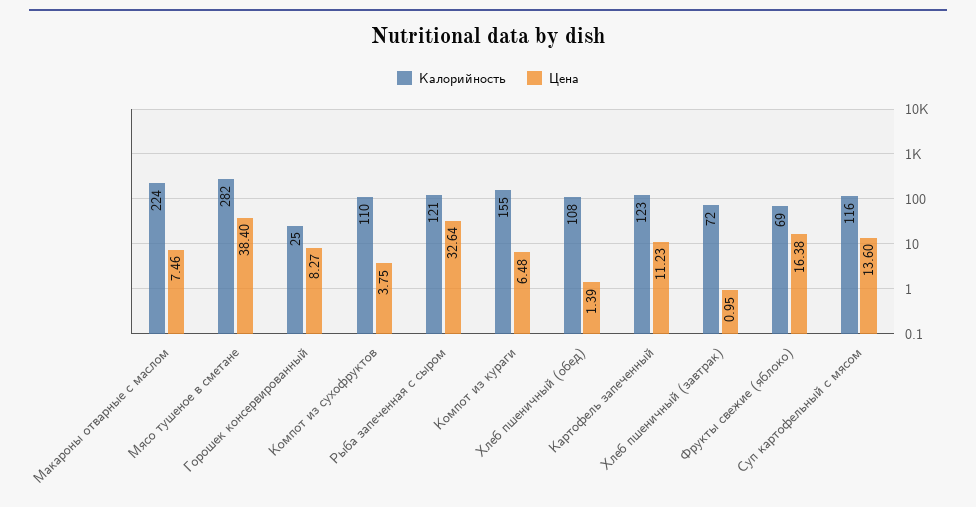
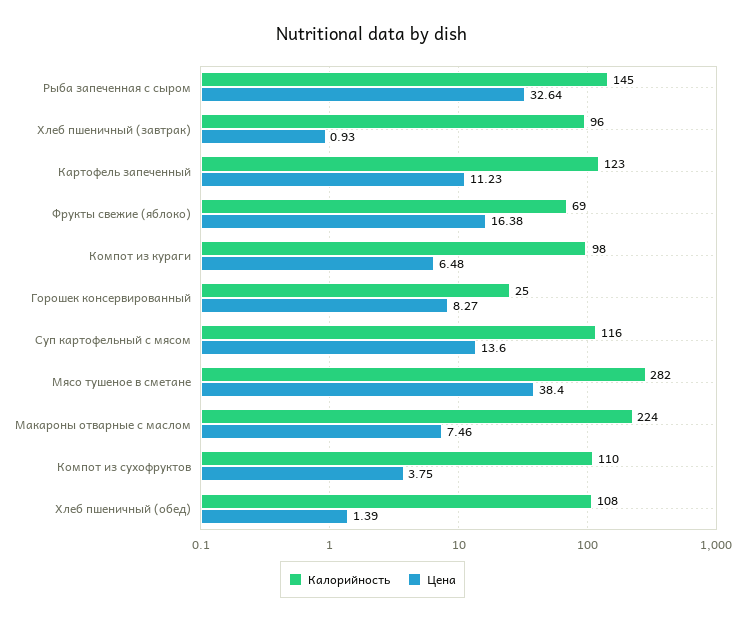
  {
    "Калорийность": {
      "Макароны отварные с маслом": 224,
      "Мясо тушеное в сметане": 282,
      "Горошек консервированный": 25,
      "Компот из сухофруктов": 110,
-     "Рыба запеченная с сыром": 121,
+     "Рыба запеченная с сыром": 145,
-     "Компот из кураги": 155,
+     "Компот из кураги": 98,
      "Хлеб пшеничный (обед)": 108,
      "Картофель запеченный": 123,
-     "Хлеб пшеничный (завтрак)": 72,
+     "Хлеб пшеничный (завтрак)": 96,
      "Фрукты свежие (яблоко)": 69,
      "Суп картофельный с мясом": 116
    },
    "Цена": {
      "Макароны отварные с маслом": 7.46,
      "Мясо тушеное в сметане": 38.4,
      "Горошек консервированный": 8.27,
      "Компот из сухофруктов": 3.75,
      "Рыба запеченная с сыром": 32.64,
      "Компот из кураги": 6.48,
      "Хлеб пшеничный (обед)": 1.39,
      "Картофель запеченный": 11.23,
-     "Хлеб пшеничный (завтрак)": 0.95,
+     "Хлеб пшеничный (завтрак)": 0.93,
      "Фрукты свежие (яблоко)": 16.38,
      "Суп картофельный с мясом": 13.6
    }
  }

